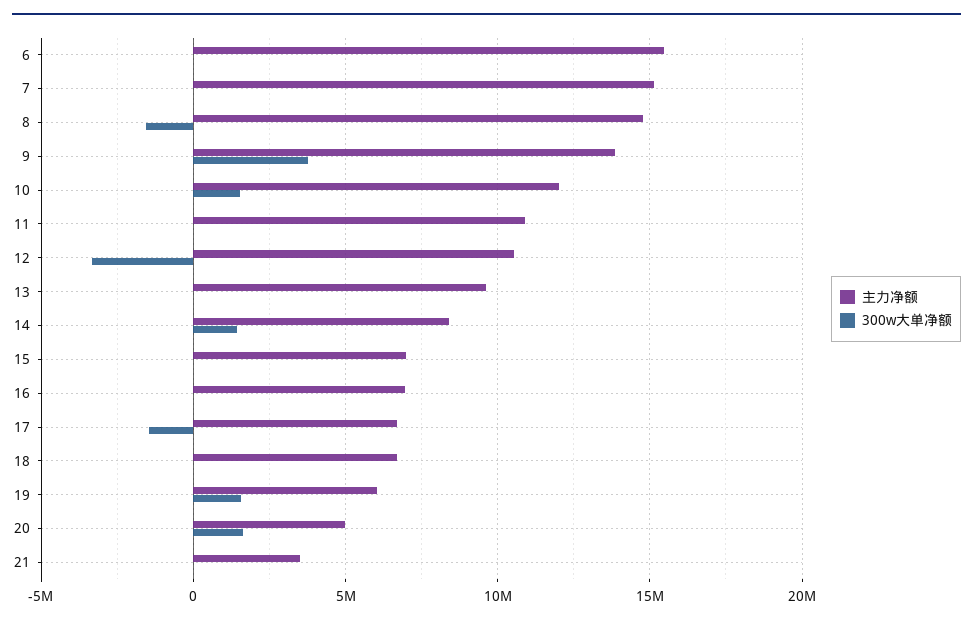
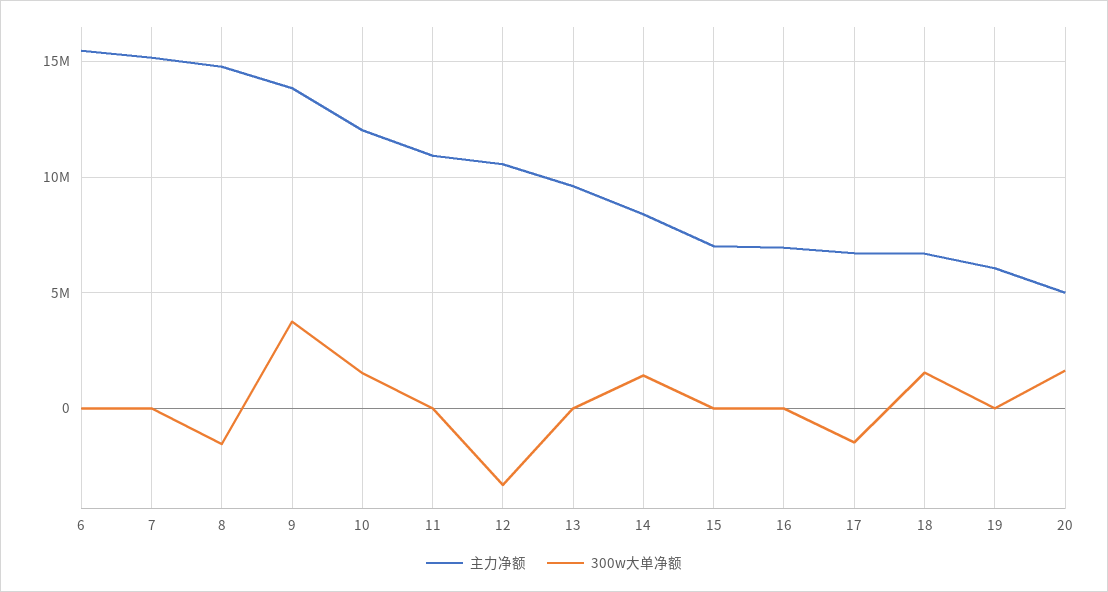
  {
    "主力净额": {
      "6": 15500000,
      "7": 15000000,
      "8": 15000000,
      "9": 14000000,
      "10": 12000000,
      "11": 11000000,
      "12": 10500000,
      "13": 9500000,
      "14": 8500000,
      "15": 7000000,
      "16": 7000000,
      "17": 6500000,
      "18": 6500000,
      "19": 6000000,
-     "20": 5000000,
+     "20": 5000000
-     "21": 3500000
    },
    "300w大单净额": {
      "6": 0,
      "7": 0,
      "8": -1500000,
      "9": 4000000,
      "10": 1500000,
      "11": 0,
      "12": -3500000,
      "13": 0,
      "14": 1500000,
      "15": 0,
      "16": 0,
      "17": -1500000,
-     "18": 0,
+     "18": 1500000,
-     "19": 1500000,
+     "19": 0,
-     "20": 1500000,
+     "20": 1500000
-     "21": 0
    }
  }

